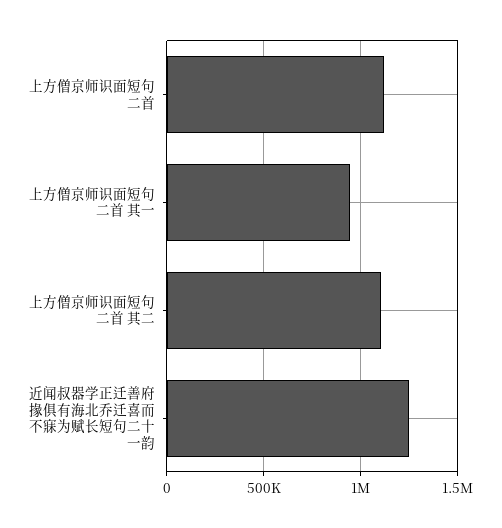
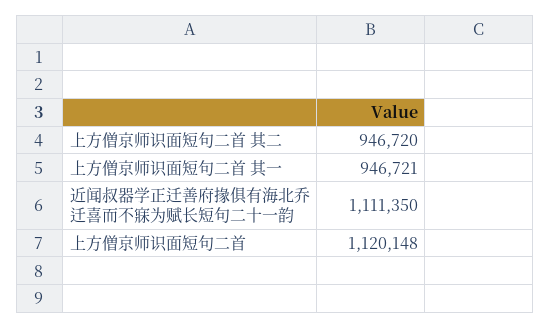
  {
    "上方僧京师识面短句二首": 1120148,
    "上方僧京师识面短句二首 其一": 946721,
-   "上方僧京师识面短句二首 其二": 1100000,
+   "上方僧京师识面短句二首 其二": 946720,
-   "近闻叔器学正迁善府掾俱有海北乔迁喜而不寐为赋长短句二十一韵": 1250000
+   "近闻叔器学正迁善府掾俱有海北乔迁喜而不寐为赋长短句二十一韵": 1111350
  }

